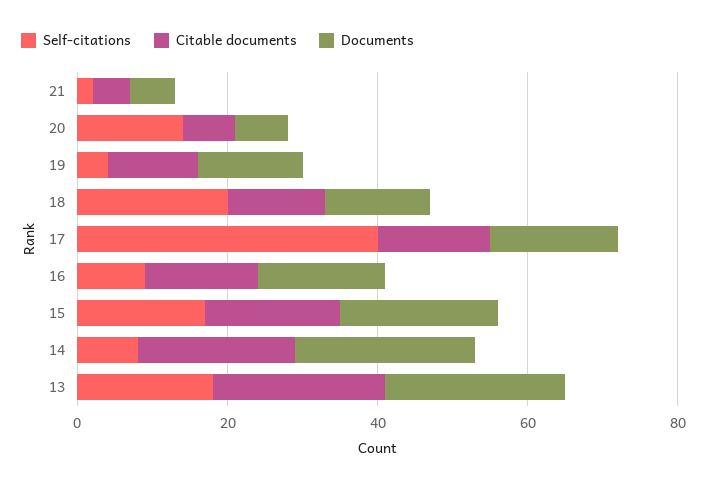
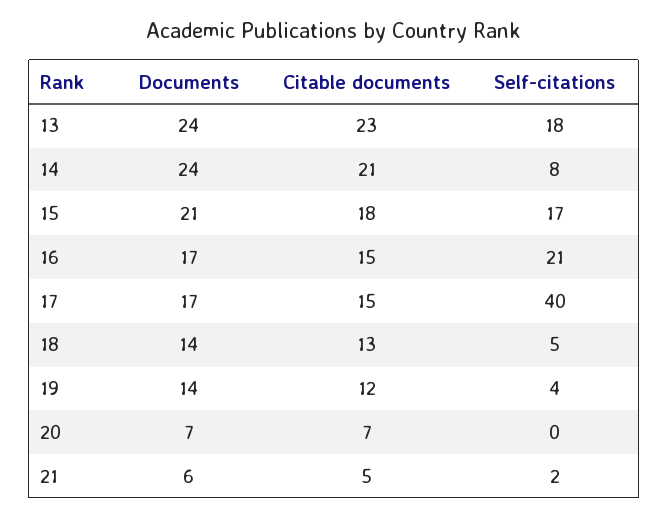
  {
    "Self-citations": {
      "21": 2,
-     "20": 15,
+     "20": 0,
      "19": 4,
-     "18": 20,
+     "18": 5,
      "17": 40,
-     "16": 10,
+     "16": 21,
      "15": 17,
      "14": 8,
      "13": 18
    },
    "Citable documents": {
      "21": 5,
      "20": 7,
      "19": 12,
      "18": 13,
      "17": 15,
      "16": 15,
      "15": 18,
      "14": 21,
      "13": 23
    },
    "Documents": {
      "21": 6,
      "20": 7,
      "19": 14,
      "18": 14,
      "17": 17,
      "16": 17,
      "15": 21,
      "14": 24,
      "13": 24
    }
  }

